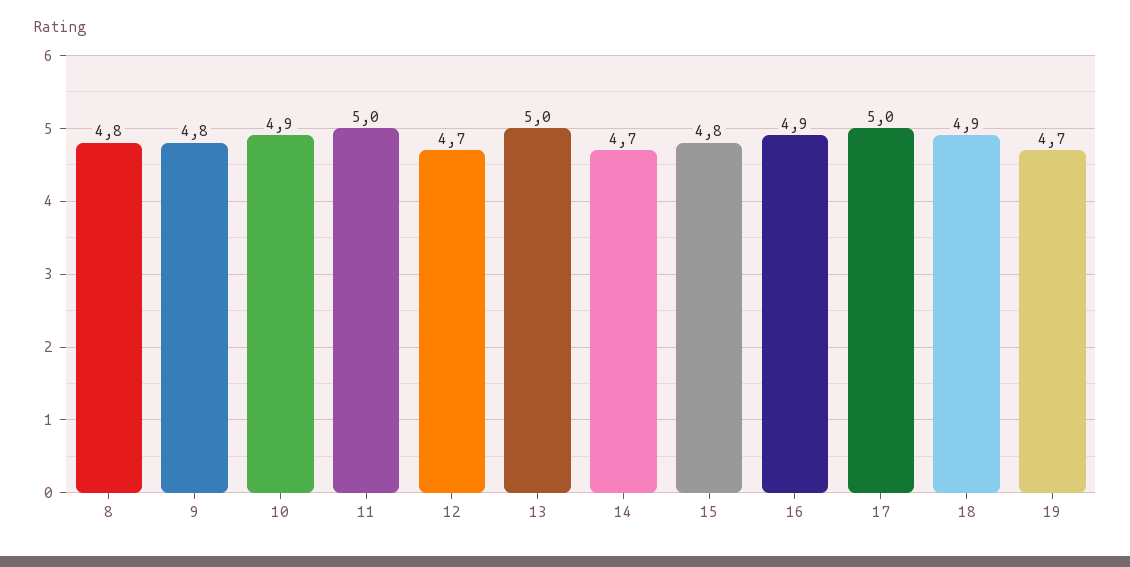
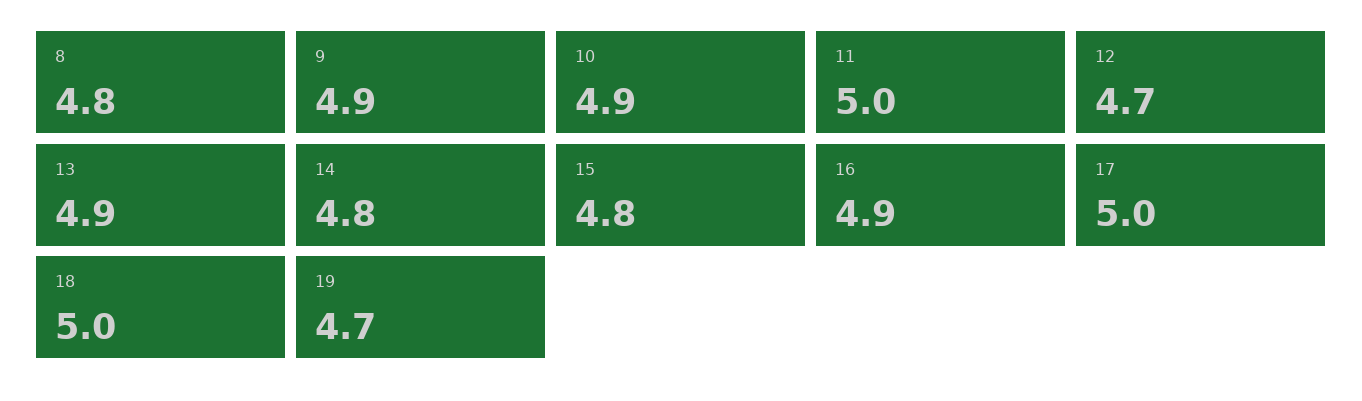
  {
    "8": 4.8,
-   "9": 4.8,
+   "9": 4.9,
    "10": 4.9,
    "11": 5,
    "12": 4.7,
-   "13": 5,
+   "13": 4.9,
-   "14": 4.7,
+   "14": 4.8,
    "15": 4.8,
    "16": 4.9,
    "17": 5,
-   "18": 4.9,
+   "18": 5,
    "19": 4.7
  }

